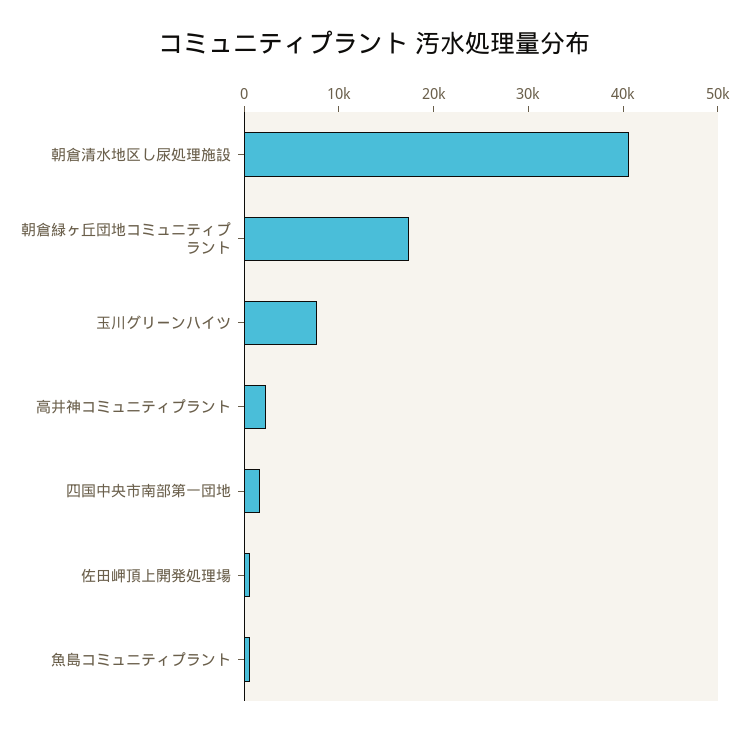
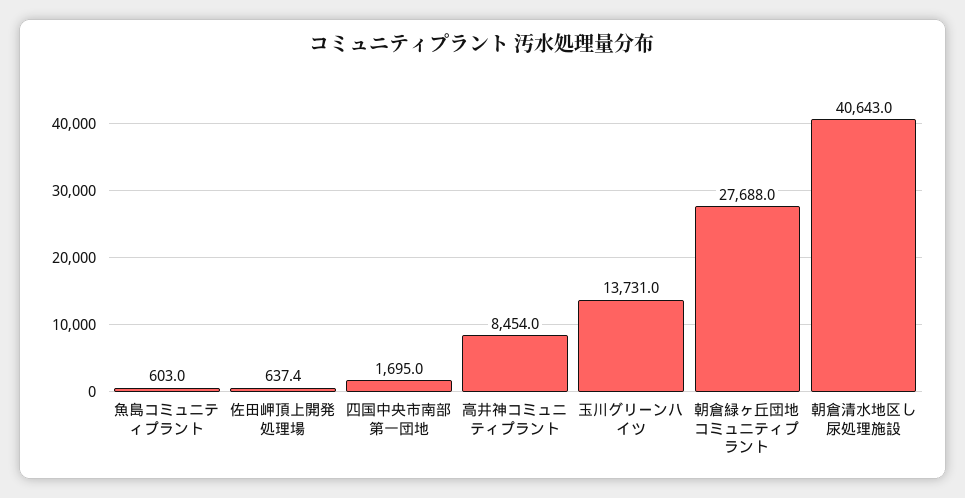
  {
    "朝倉清水地区し尿処理施設": 40643,
-   "朝倉緑ヶ丘団地コミュニティプラント": 18000,
+   "朝倉緑ヶ丘団地コミュニティプラント": 27688,
-   "玉川グリーンハイツ": 8000,
+   "玉川グリーンハイツ": 13731,
-   "高井神コミュニティプラント": 2000,
+   "高井神コミュニティプラント": 8454,
    "四国中央市南部第一団地": 1695,
    "佐田岬頂上開発処理場": 637.4,
    "魚島コミュニティプラント": 603
  }

